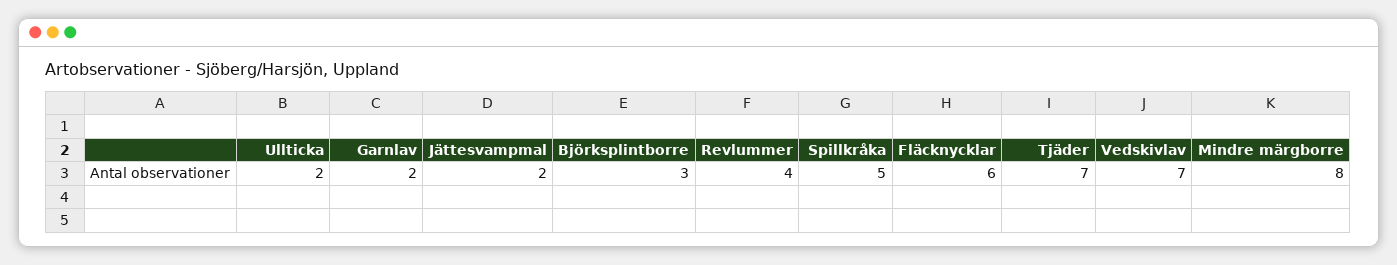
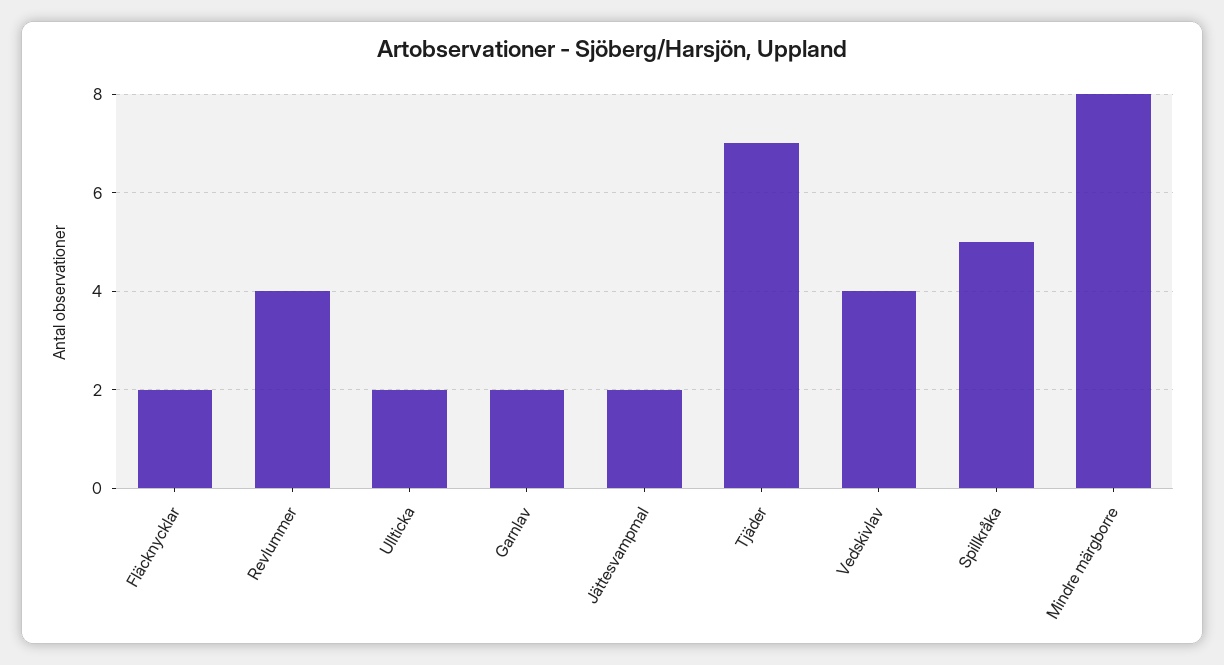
  {
    "Ullticka": 2,
    "Garnlav": 2,
    "Jättesvampmal": 2,
-   "Björksplintborre": 3,
    "Revlummer": 4,
    "Spillkråka": 5,
-   "Fläcknycklar": 6,
+   "Fläcknycklar": 2,
    "Tjäder": 7,
-   "Vedskivlav": 7,
+   "Vedskivlav": 4,
    "Mindre märgborre": 8
  }

